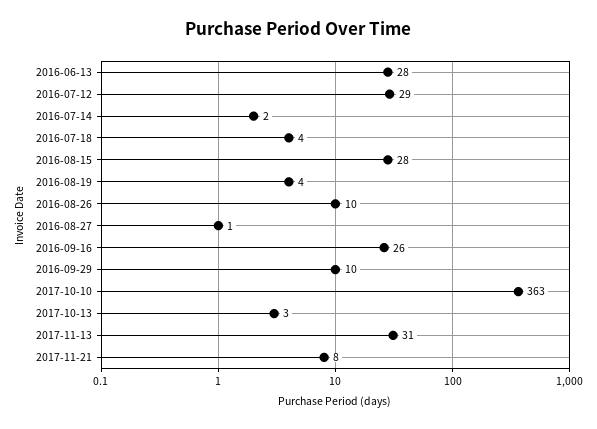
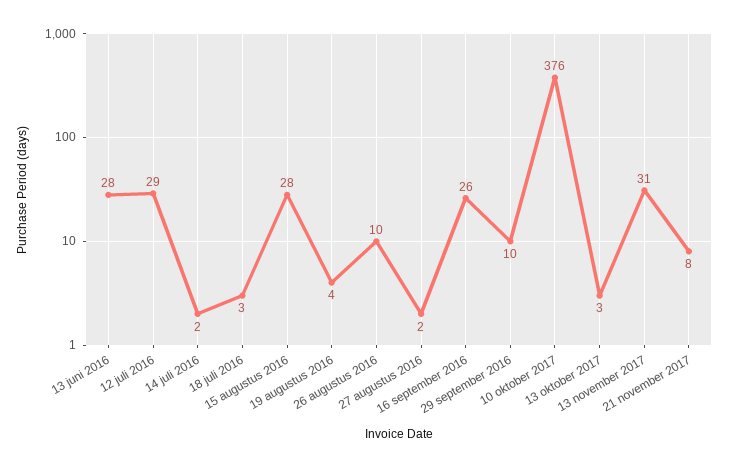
  {
    "2016-06-13": 28,
    "2016-07-12": 29,
    "2016-07-14": 2,
-   "2016-07-18": 4,
+   "2016-07-18": 3,
    "2016-08-15": 28,
    "2016-08-19": 4,
    "2016-08-26": 10,
-   "2016-08-27": 1,
+   "2016-08-27": 2,
    "2016-09-16": 26,
    "2016-09-29": 10,
-   "2017-10-10": 363,
+   "2017-10-10": 376,
    "2017-10-13": 3,
    "2017-11-13": 31,
    "2017-11-21": 8
  }

